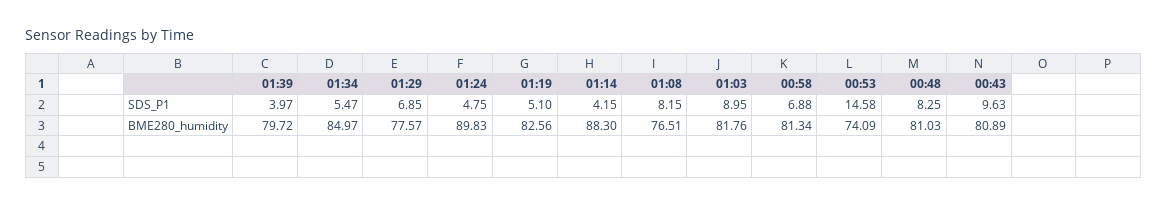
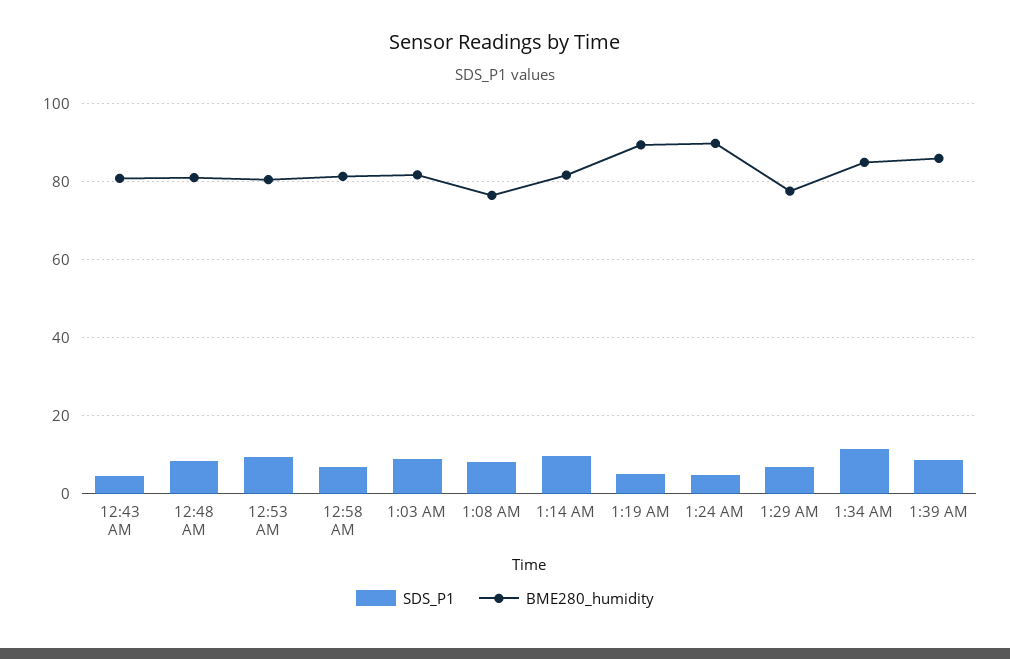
  {
    "SDS_P1": {
-     "01:39": 3.97,
+     "01:39": 8,
-     "01:34": 5.47,
+     "01:34": 12,
      "01:29": 6.85,
      "01:24": 4.75,
      "01:19": 5.1,
-     "01:14": 4.15,
+     "01:14": 10,
      "01:08": 8.15,
      "01:03": 8.95,
      "00:58": 6.88,
-     "00:53": 14.58,
+     "00:53": 10,
      "00:48": 8.25,
-     "00:43": 9.63
+     "00:43": 4
    },
    "BME280_humidity": {
-     "01:39": 79.72,
+     "01:39": 86,
      "01:34": 84.97,
      "01:29": 77.57,
      "01:24": 89.83,
-     "01:19": 82.56,
+     "01:19": 90,
-     "01:14": 88.3,
+     "01:14": 82,
      "01:08": 76.51,
      "01:03": 81.76,
      "00:58": 81.34,
-     "00:53": 74.09,
+     "00:53": 80,
      "00:48": 81.03,
      "00:43": 80.89
    }
  }

